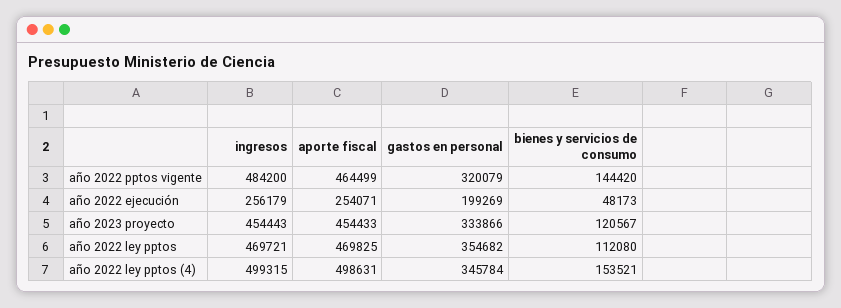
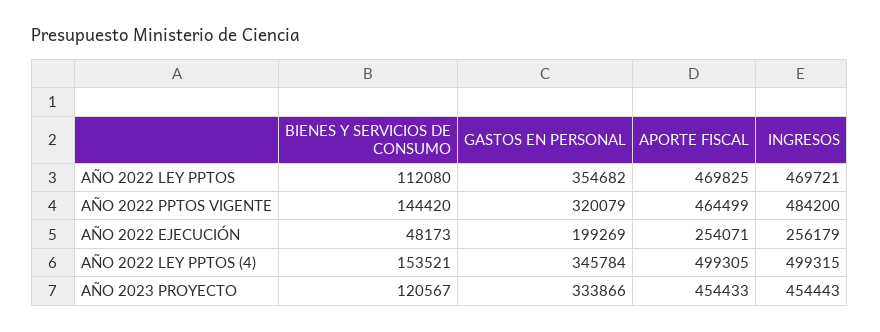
  {
    "ingresos": {
      "año 2022 pptos vigente": 484200,
      "año 2022 ejecución": 256179,
      "año 2023 proyecto": 454443,
      "año 2022 ley pptos": 469721,
      "año 2022 ley pptos (4)": 499315
    },
    "aporte fiscal": {
      "año 2022 pptos vigente": 464499,
      "año 2022 ejecución": 254071,
      "año 2023 proyecto": 454433,
      "año 2022 ley pptos": 469825,
-     "año 2022 ley pptos (4)": 498631
+     "año 2022 ley pptos (4)": 499305
    },
    "gastos en personal": {
      "año 2022 pptos vigente": 320079,
      "año 2022 ejecución": 199269,
      "año 2023 proyecto": 333866,
      "año 2022 ley pptos": 354682,
      "año 2022 ley pptos (4)": 345784
    },
    "bienes y servicios de consumo": {
      "año 2022 pptos vigente": 144420,
      "año 2022 ejecución": 48173,
      "año 2023 proyecto": 120567,
      "año 2022 ley pptos": 112080,
      "año 2022 ley pptos (4)": 153521
    }
  }

